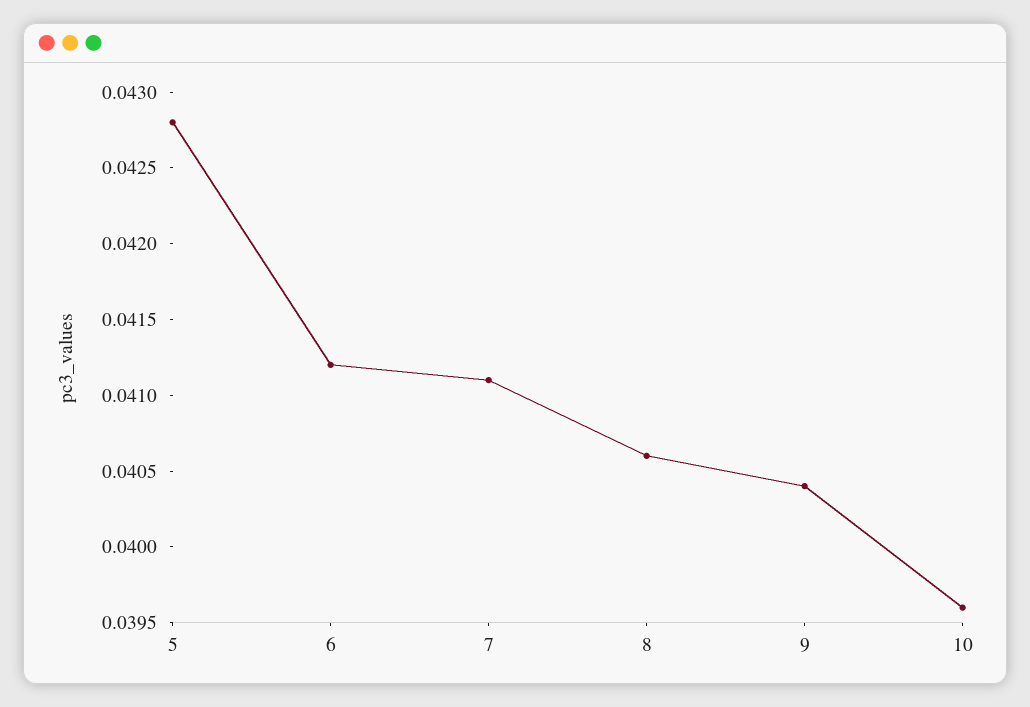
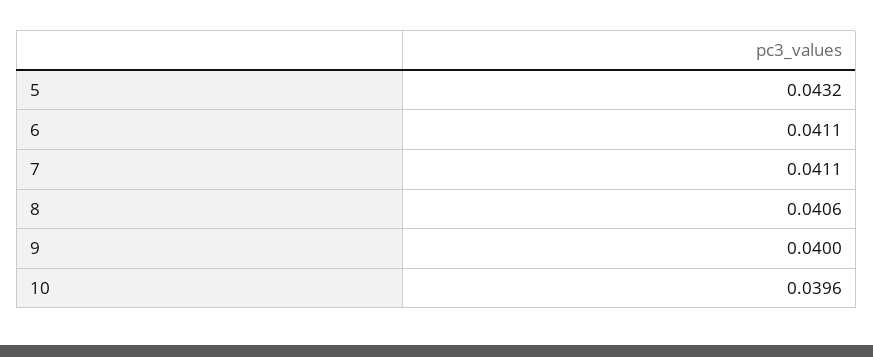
  {
-   "5": 0.0428,
+   "5": 0.0432,
-   "6": 0.0412,
+   "6": 0.0411,
    "7": 0.0411,
    "8": 0.0406,
-   "9": 0.0404,
+   "9": 0.04,
    "10": 0.0396
  }

